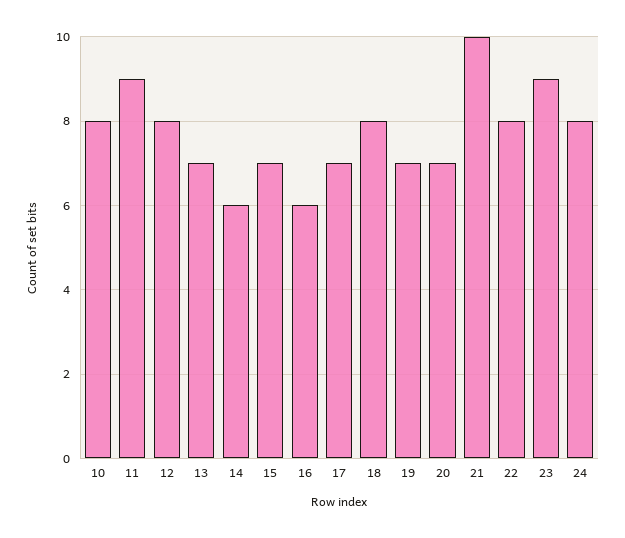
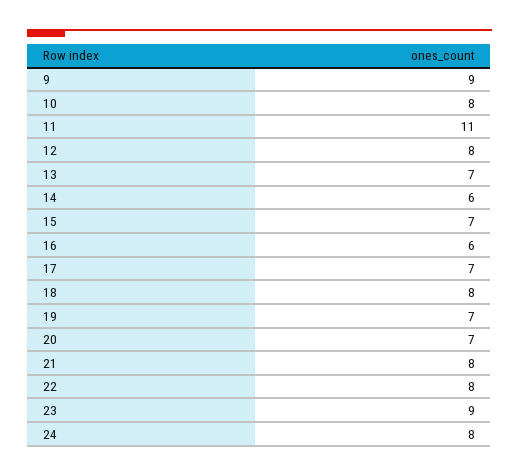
  {
    "10": 8,
-   "11": 9,
+   "11": 11,
    "12": 8,
    "13": 7,
    "14": 6,
    "15": 7,
    "16": 6,
    "17": 7,
    "18": 8,
    "19": 7,
    "20": 7,
-   "21": 10,
+   "21": 8,
    "22": 8,
    "23": 9,
-   "24": 8
+   "24": 8,
+   "9": 9
  }

